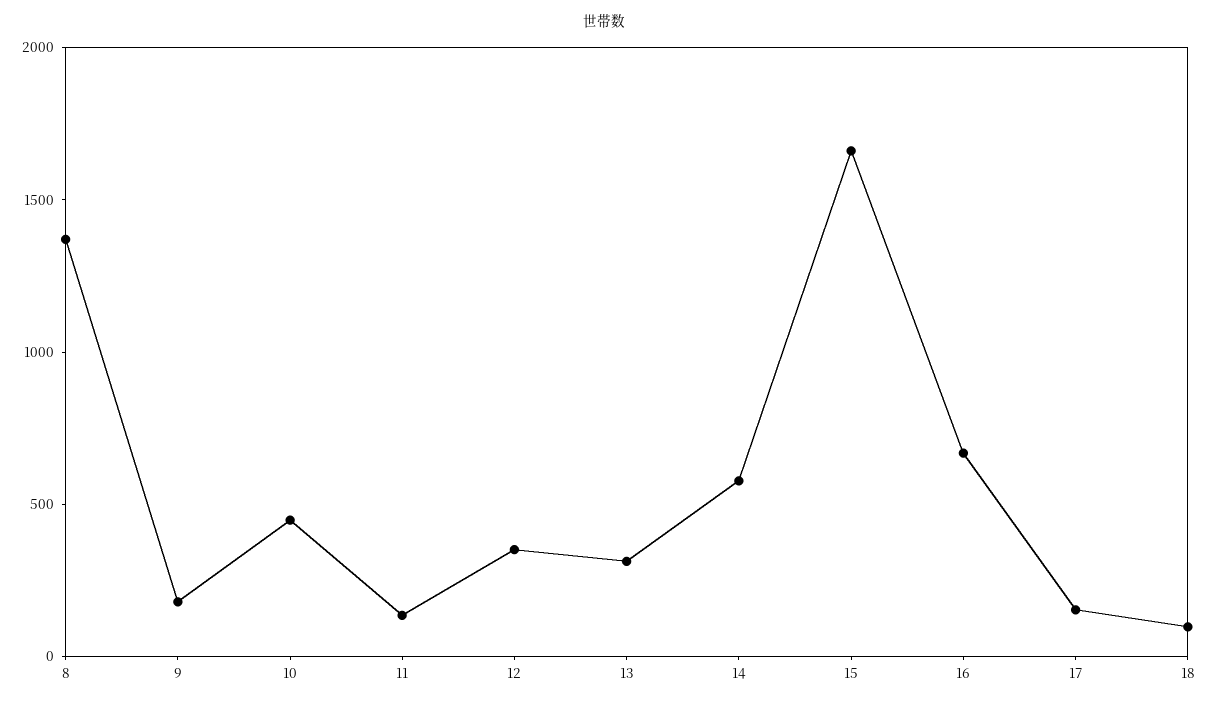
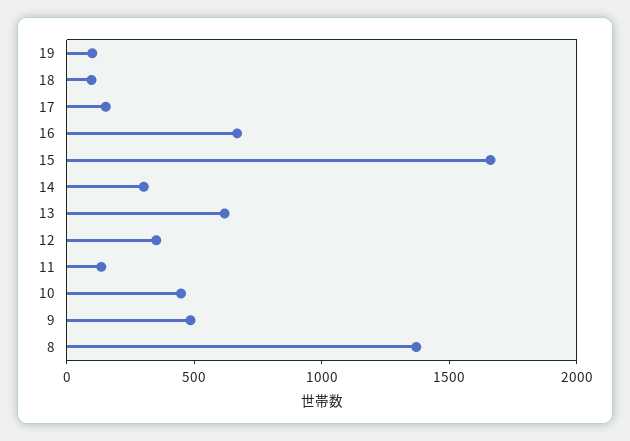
  {
    "8": 1400,
-   "9": 200,
+   "9": 500,
    "10": 400,
    "11": 100,
    "12": 400,
-   "13": 300,
+   "13": 600,
-   "14": 600,
+   "14": 300,
    "15": 1700,
    "16": 700,
    "17": 200,
-   "18": 100
+   "18": 100,
+   "19": 100
  }

